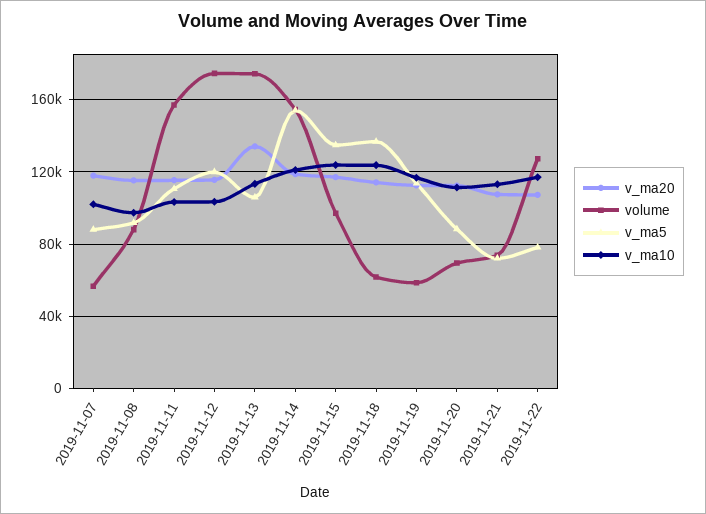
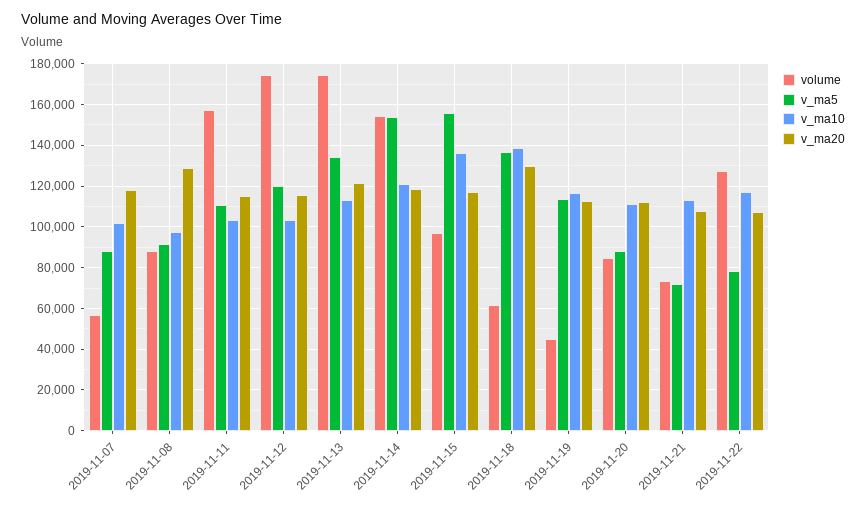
  {
    "v_ma20": {
      "2019-11-07": 120000,
-     "2019-11-08": 115000,
+     "2019-11-08": 130000,
      "2019-11-11": 115000,
      "2019-11-12": 115000,
-     "2019-11-13": 135000,
+     "2019-11-13": 120000,
      "2019-11-14": 120000,
      "2019-11-15": 115000,
-     "2019-11-18": 115000,
+     "2019-11-18": 130000,
      "2019-11-19": 115000,
      "2019-11-20": 110000,
      "2019-11-21": 110000,
      "2019-11-22": 105000
    },
    "volume": {
      "2019-11-07": 55000,
      "2019-11-08": 90000,
      "2019-11-11": 155000,
      "2019-11-12": 175000,
      "2019-11-13": 175000,
      "2019-11-14": 155000,
      "2019-11-15": 95000,
      "2019-11-18": 60000,
-     "2019-11-19": 60000,
+     "2019-11-19": 45000,
-     "2019-11-20": 70000,
+     "2019-11-20": 85000,
      "2019-11-21": 75000,
      "2019-11-22": 125000
    },
    "v_ma5": {
      "2019-11-07": 90000,
      "2019-11-08": 90000,
      "2019-11-11": 110000,
      "2019-11-12": 120000,
-     "2019-11-13": 105000,
+     "2019-11-13": 135000,
      "2019-11-14": 155000,
-     "2019-11-15": 135000,
+     "2019-11-15": 155000,
      "2019-11-18": 135000,
      "2019-11-19": 115000,
      "2019-11-20": 90000,
      "2019-11-21": 70000,
      "2019-11-22": 80000
    },
    "v_ma10": {
      "2019-11-07": 100000,
      "2019-11-08": 95000,
      "2019-11-11": 105000,
      "2019-11-12": 105000,
      "2019-11-13": 115000,
      "2019-11-14": 120000,
-     "2019-11-15": 125000,
+     "2019-11-15": 135000,
-     "2019-11-18": 125000,
+     "2019-11-18": 140000,
      "2019-11-19": 115000,
      "2019-11-20": 110000,
      "2019-11-21": 115000,
      "2019-11-22": 115000
    }
  }

